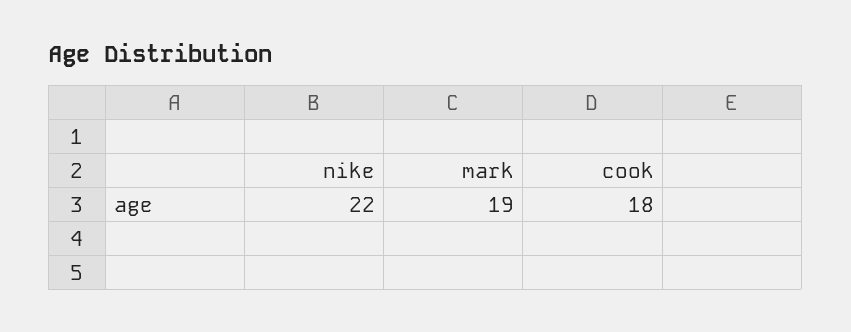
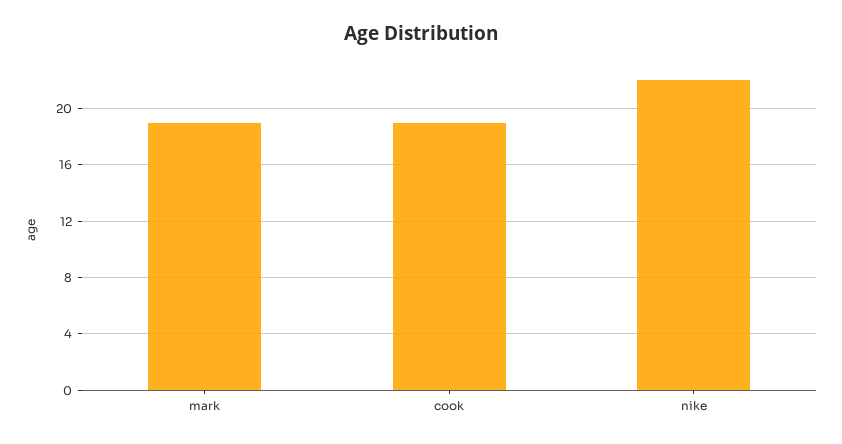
  {
    "nike": 22,
    "mark": 19,
-   "cook": 18
+   "cook": 19
  }

